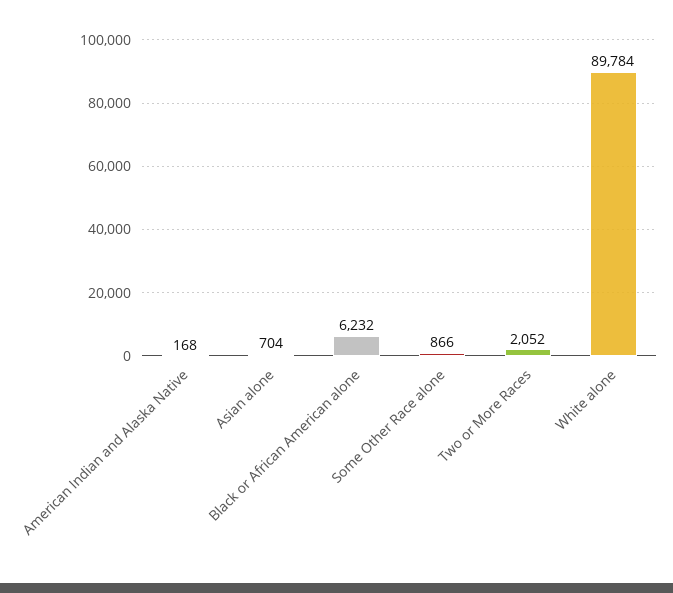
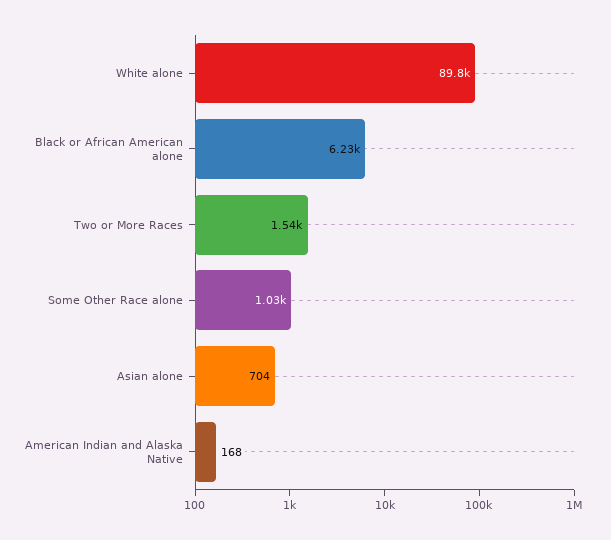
  {
    "American Indian and Alaska Native": 168,
    "Asian alone": 704,
    "Black or African American alone": 6232,
-   "Some Other Race alone": 866,
+   "Some Other Race alone": 1030,
-   "Two or More Races": 2052,
+   "Two or More Races": 1540,
    "White alone": 89784
  }

